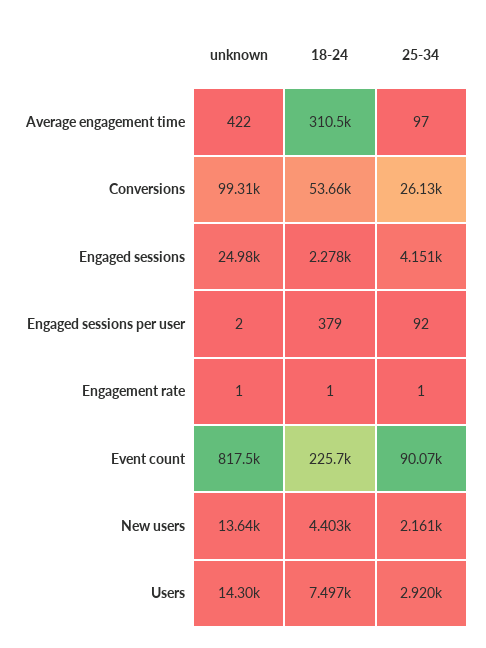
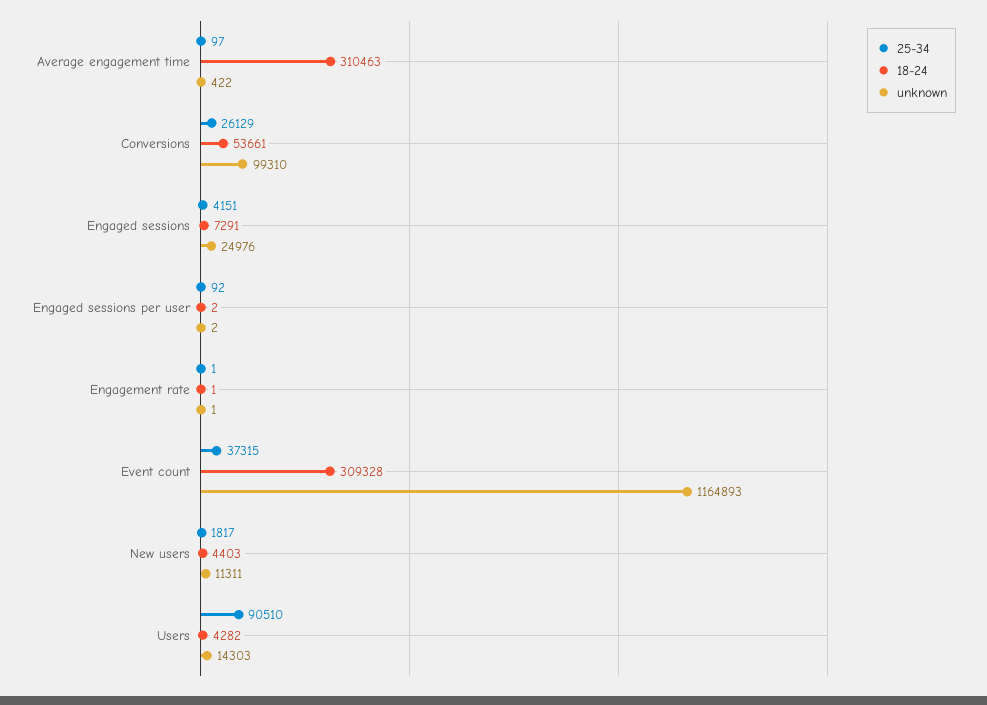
  {
    "unknown": {
      "Average engagement time": 422,
      "Conversions": 99310,
      "Engaged sessions": 24976,
      "Engaged sessions per user": 2,
      "Engagement rate": 1,
-     "Event count": 817500,
+     "Event count": 1164893,
-     "New users": 13640,
+     "New users": 11311,
      "Users": 14303
    },
    "18-24": {
      "Average engagement time": 310463,
      "Conversions": 53661,
-     "Engaged sessions": 2278,
+     "Engaged sessions": 7291,
-     "Engaged sessions per user": 379,
+     "Engaged sessions per user": 2,
      "Engagement rate": 1,
-     "Event count": 225700,
+     "Event count": 309328,
      "New users": 4403,
-     "Users": 7497
+     "Users": 4282
    },
    "25-34": {
      "Average engagement time": 97,
      "Conversions": 26129,
      "Engaged sessions": 4151,
      "Engaged sessions per user": 92,
      "Engagement rate": 1,
-     "Event count": 90070,
+     "Event count": 37315,
-     "New users": 2161,
+     "New users": 1817,
-     "Users": 2920
+     "Users": 90510
    }
  }

